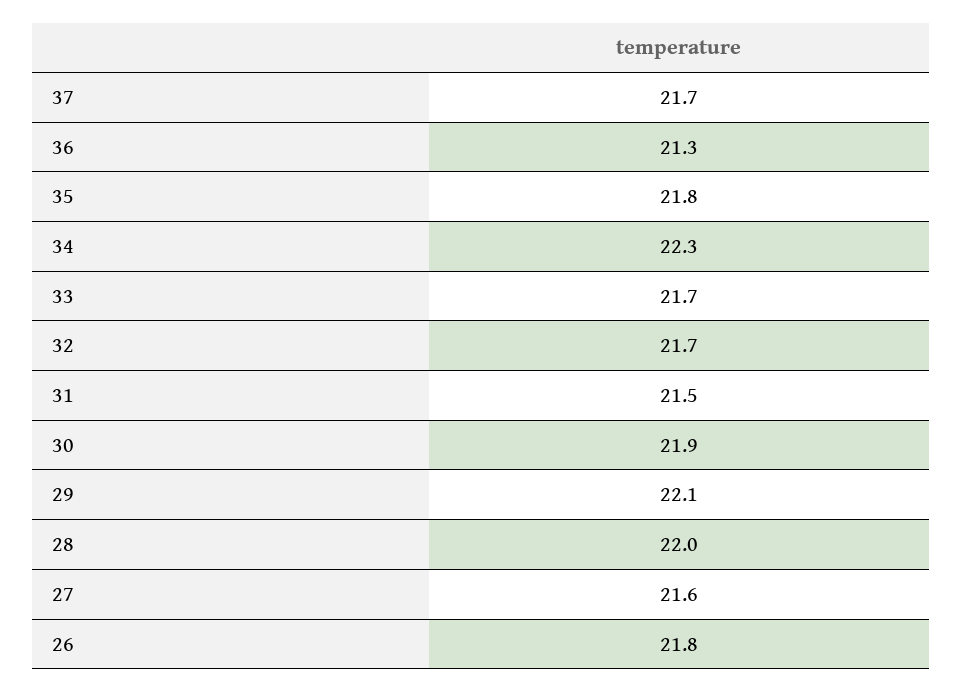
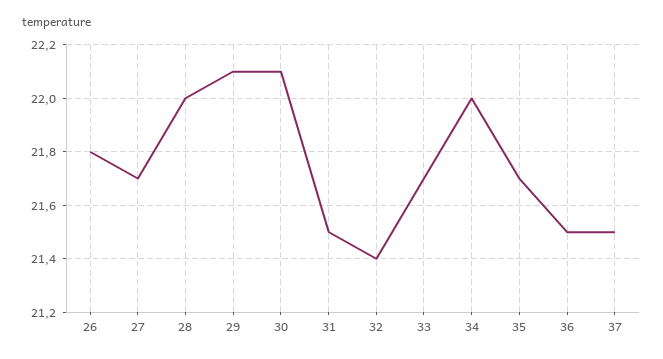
  {
-   "37": 21.7,
+   "37": 21.5,
-   "36": 21.3,
+   "36": 21.5,
-   "35": 21.8,
+   "35": 21.7,
-   "34": 22.3,
+   "34": 22,
    "33": 21.7,
-   "32": 21.7,
+   "32": 21.4,
    "31": 21.5,
-   "30": 21.9,
+   "30": 22.1,
    "29": 22.1,
    "28": 22,
-   "27": 21.6,
+   "27": 21.7,
    "26": 21.8
  }

